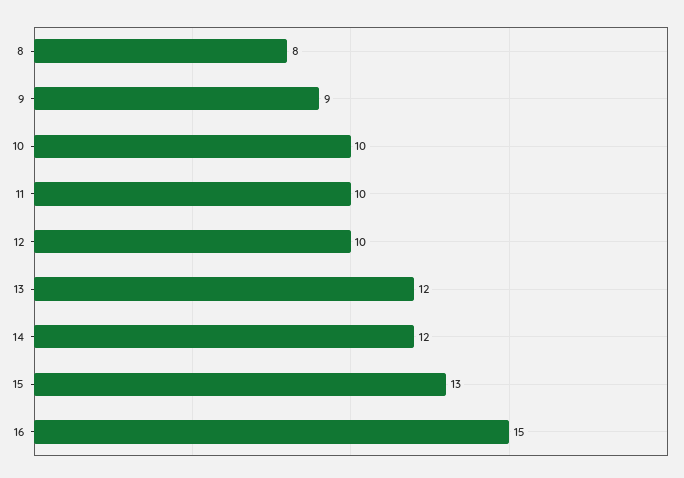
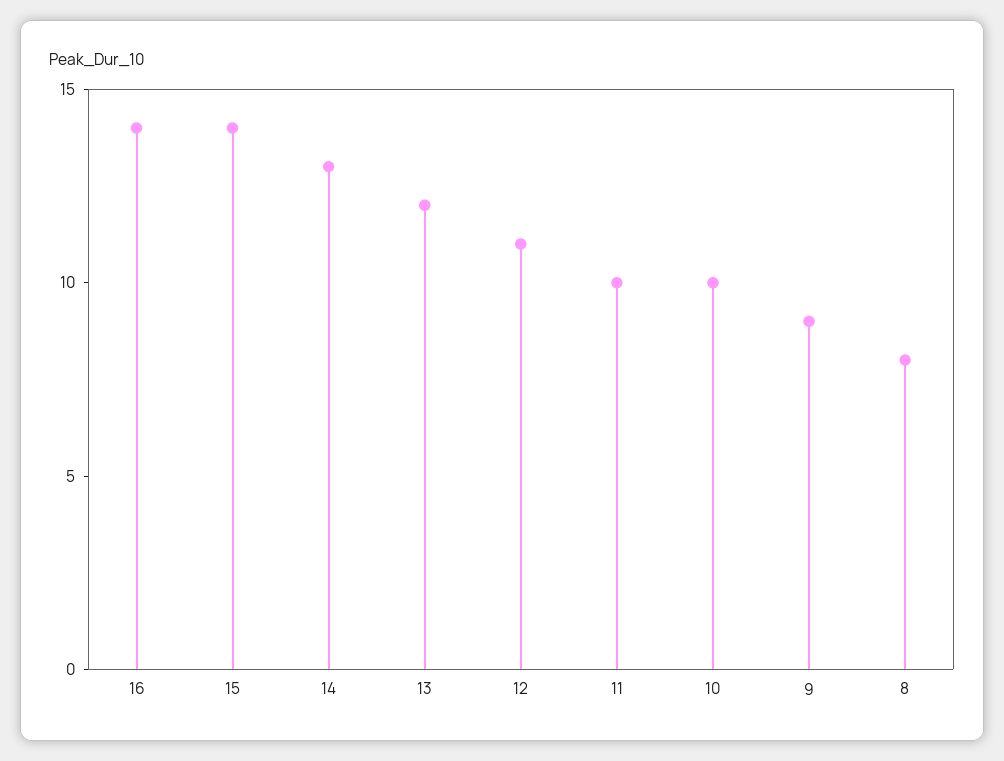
  {
    "8": 8,
    "9": 9,
    "10": 10,
    "11": 10,
-   "12": 10,
+   "12": 11,
    "13": 12,
-   "14": 12,
+   "14": 13,
-   "15": 13,
+   "15": 14,
-   "16": 15
+   "16": 14
  }

